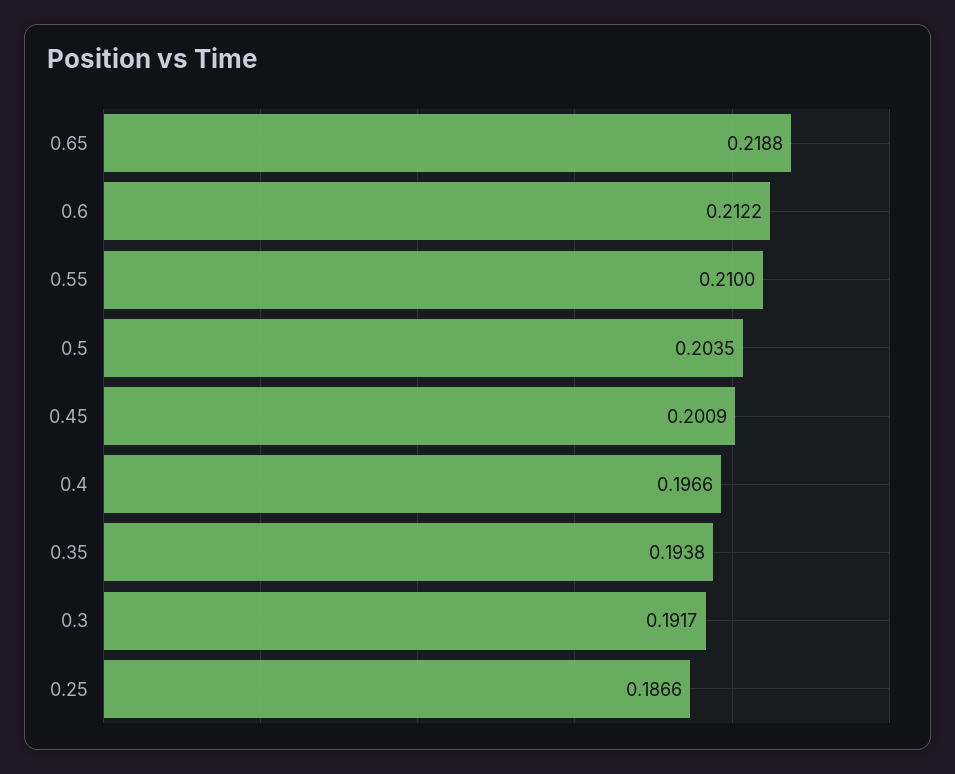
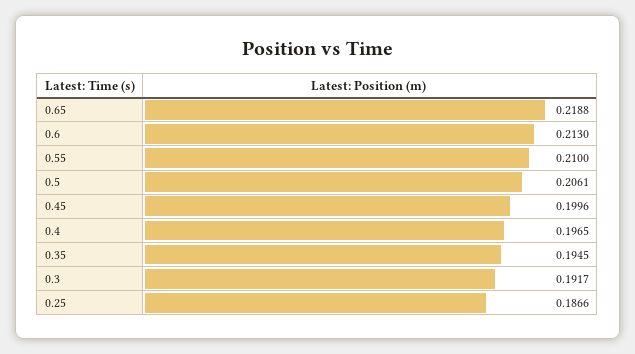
  {
    "0.65": 0.2188,
-   "0.6": 0.2122,
+   "0.6": 0.213,
    "0.55": 0.21,
-   "0.5": 0.2035,
+   "0.5": 0.2061,
-   "0.45": 0.2009,
+   "0.45": 0.1996,
-   "0.4": 0.1966,
+   "0.4": 0.1965,
-   "0.35": 0.1938,
+   "0.35": 0.1945,
    "0.3": 0.1917,
    "0.25": 0.1866
  }

